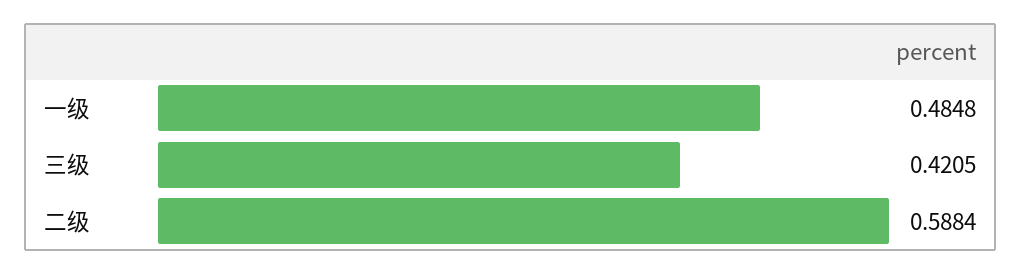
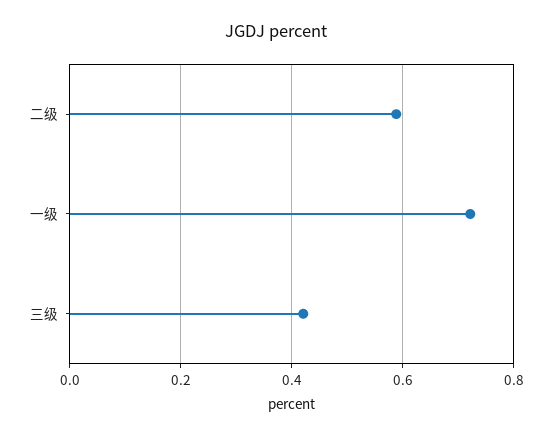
  {
-   "一级": 0.4848,
+   "一级": 0.72,
    "三级": 0.4205,
    "二级": 0.5884
  }

